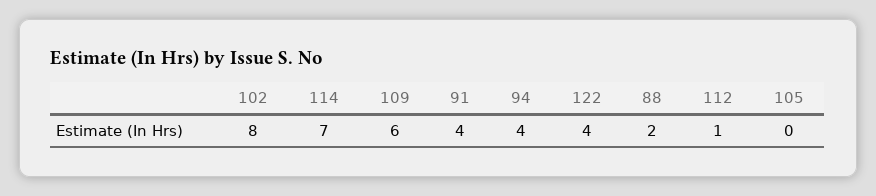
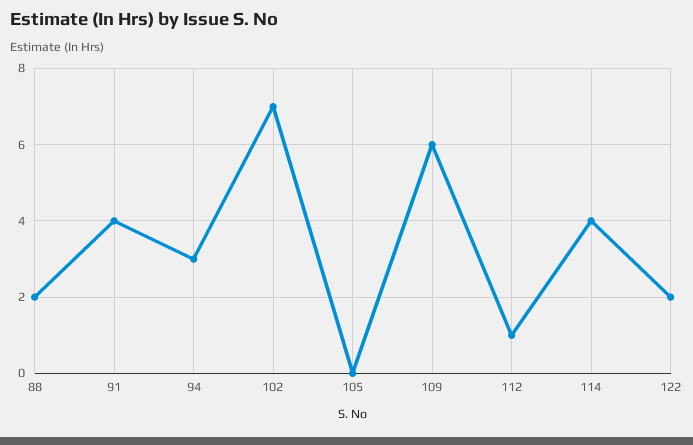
  {
-   "102": 8,
+   "102": 7,
-   "114": 7,
+   "114": 4,
    "109": 6,
    "91": 4,
-   "94": 4,
+   "94": 3,
-   "122": 4,
+   "122": 2,
    "88": 2,
    "112": 1,
    "105": 0
  }

